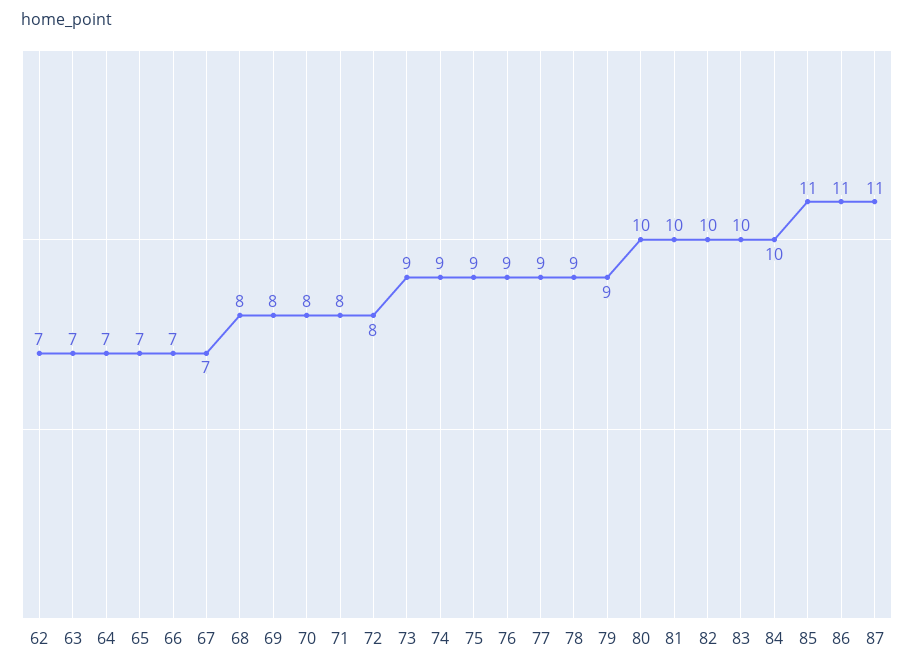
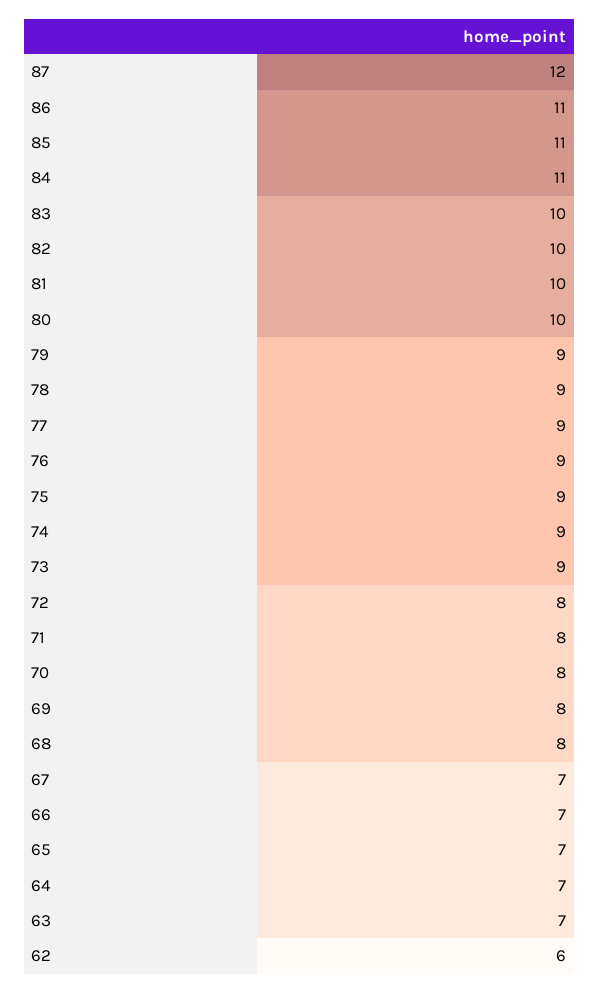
  {
-   "62": 7,
+   "62": 6,
    "63": 7,
    "64": 7,
    "65": 7,
    "66": 7,
    "67": 7,
    "68": 8,
    "69": 8,
    "70": 8,
    "71": 8,
    "72": 8,
    "73": 9,
    "74": 9,
    "75": 9,
    "76": 9,
    "77": 9,
    "78": 9,
    "79": 9,
    "80": 10,
    "81": 10,
    "82": 10,
    "83": 10,
-   "84": 10,
+   "84": 11,
    "85": 11,
    "86": 11,
-   "87": 11
+   "87": 12
  }

